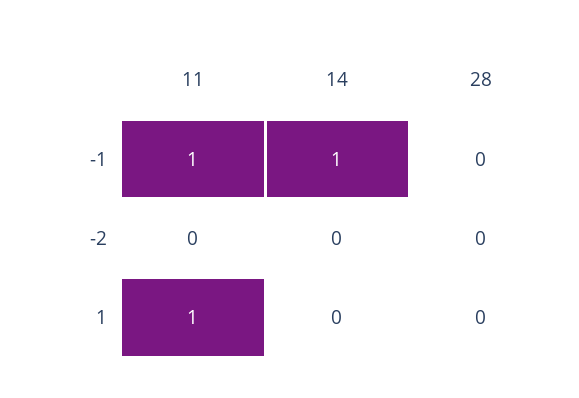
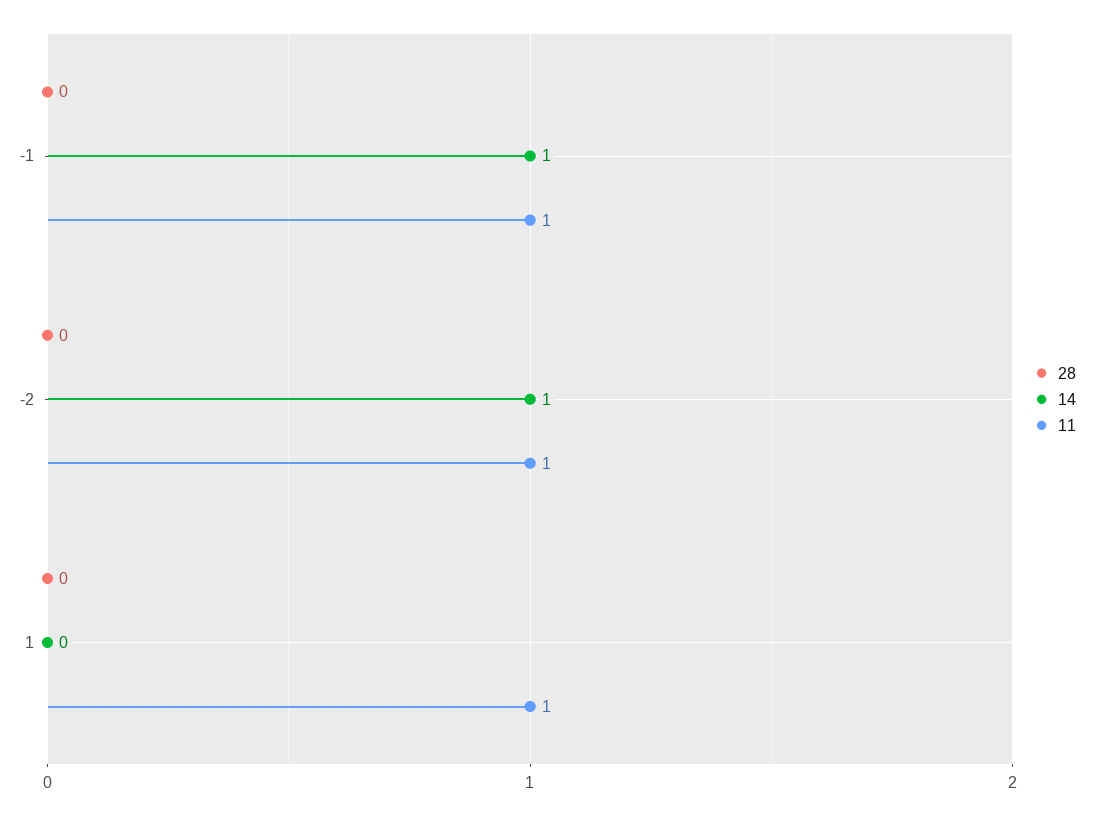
  {
    "11": {
      "-1": 1,
-     "-2": 0,
+     "-2": 1,
      "1": 1
    },
    "14": {
      "-1": 1,
-     "-2": 0,
+     "-2": 1,
      "1": 0
    },
    "28": {
      "-1": 0,
      "-2": 0,
      "1": 0
    }
  }

